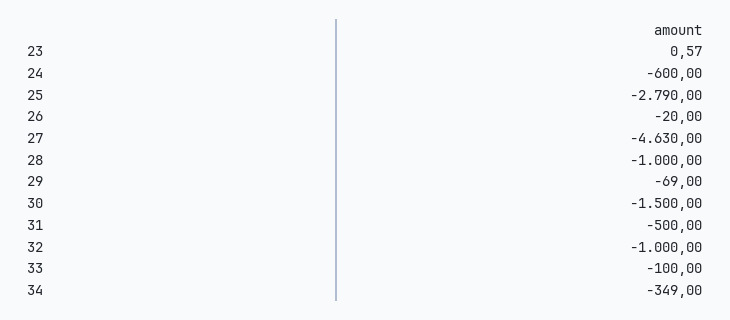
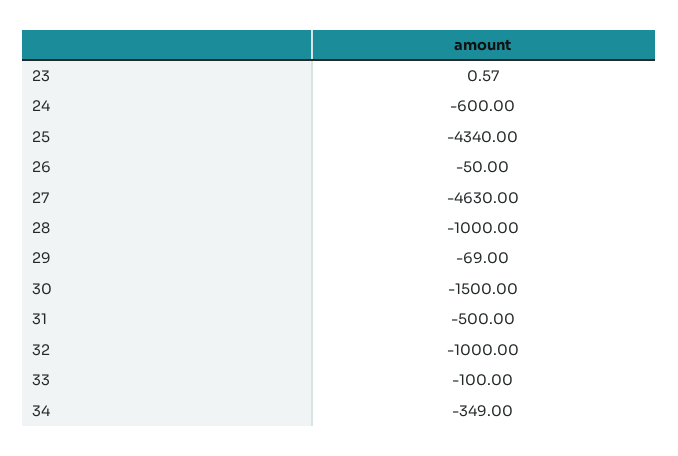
  {
    "23": 0.57,
    "24": -600,
-   "25": -2790,
+   "25": -4340,
-   "26": -20,
+   "26": -50,
    "27": -4630,
    "28": -1000,
    "29": -69,
    "30": -1500,
    "31": -500,
    "32": -1000,
    "33": -100,
    "34": -349
  }

